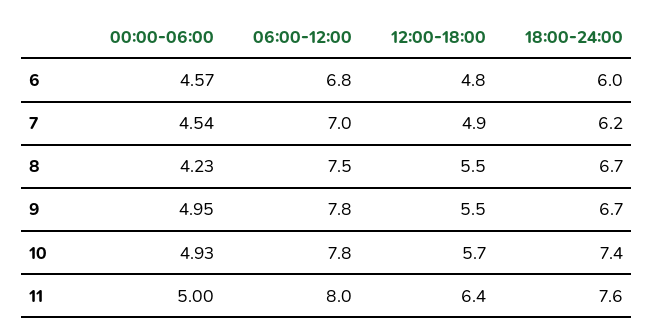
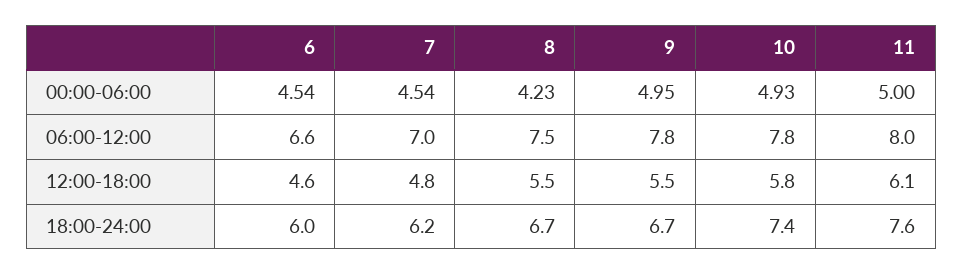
  {
    "00:00-06:00": {
-     "6": 4.57,
+     "6": 4.54,
      "7": 4.54,
      "8": 4.23,
      "9": 4.95,
      "10": 4.93,
      "11": 5
    },
    "06:00-12:00": {
-     "6": 6.8,
+     "6": 6.6,
      "7": 7,
      "8": 7.5,
      "9": 7.8,
      "10": 7.8,
      "11": 8
    },
    "12:00-18:00": {
-     "6": 4.8,
+     "6": 4.6,
-     "7": 4.9,
+     "7": 4.8,
      "8": 5.5,
      "9": 5.5,
-     "10": 5.7,
+     "10": 5.8,
-     "11": 6.4
+     "11": 6.1
    },
    "18:00-24:00": {
      "6": 6,
      "7": 6.2,
      "8": 6.7,
      "9": 6.7,
      "10": 7.4,
      "11": 7.6
    }
  }

